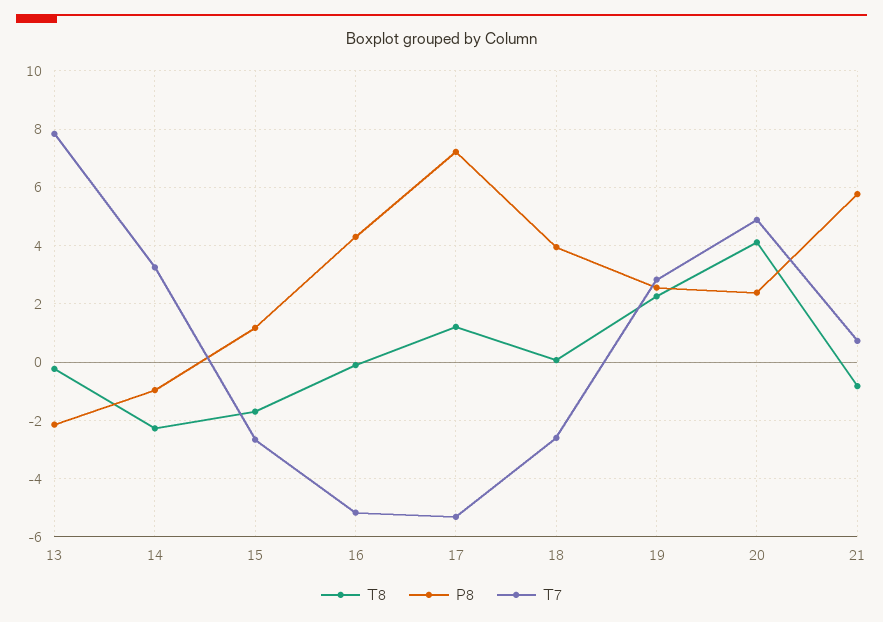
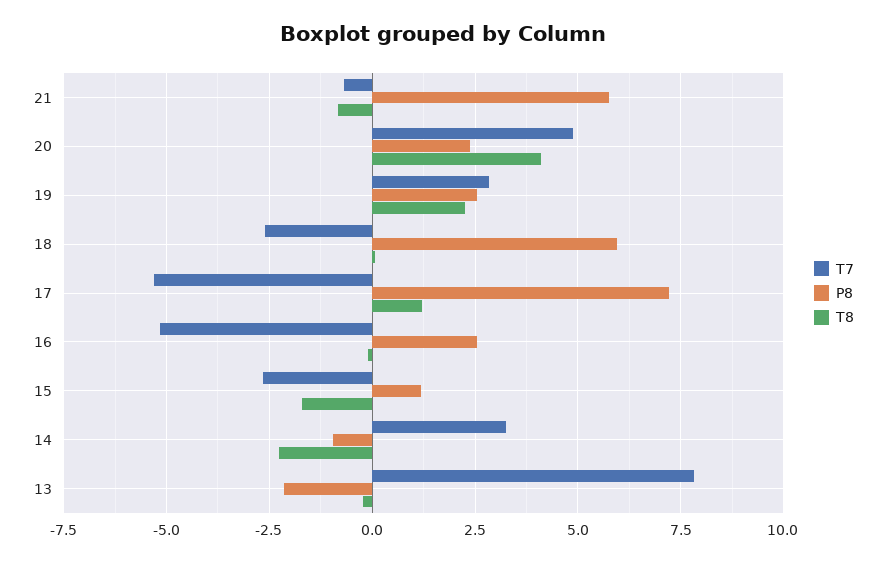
  {
    "T8": {
      "13": -0.25,
      "14": -2.25,
      "15": -1.75,
      "16": 0,
      "17": 1.25,
      "18": 0,
      "19": 2.25,
      "20": 4,
      "21": -0.75
    },
    "P8": {
      "13": -2.25,
      "14": -1,
      "15": 1.25,
-     "16": 4.25,
+     "16": 2.5,
      "17": 7.25,
-     "18": 4,
+     "18": 6,
      "19": 2.5,
      "20": 2.5,
      "21": 5.75
    },
    "T7": {
      "13": 7.75,
      "14": 3.25,
      "15": -2.75,
      "16": -5.25,
      "17": -5.25,
      "18": -2.5,
      "19": 2.75,
      "20": 5,
-     "21": 0.75
+     "21": -0.75
    }
  }

